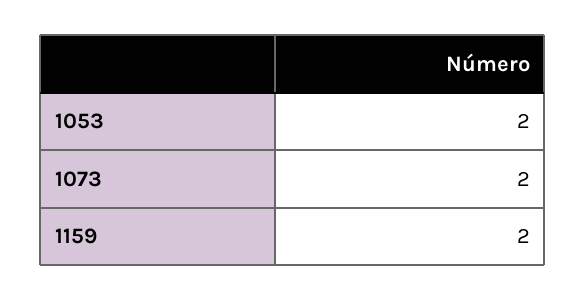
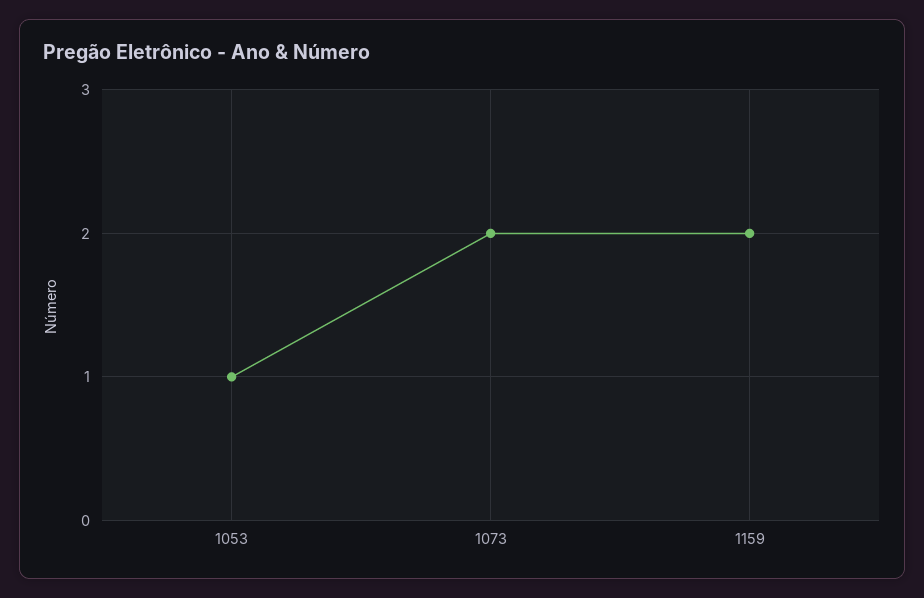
  {
-   "1053": 2,
+   "1053": 1,
    "1073": 2,
    "1159": 2
  }

